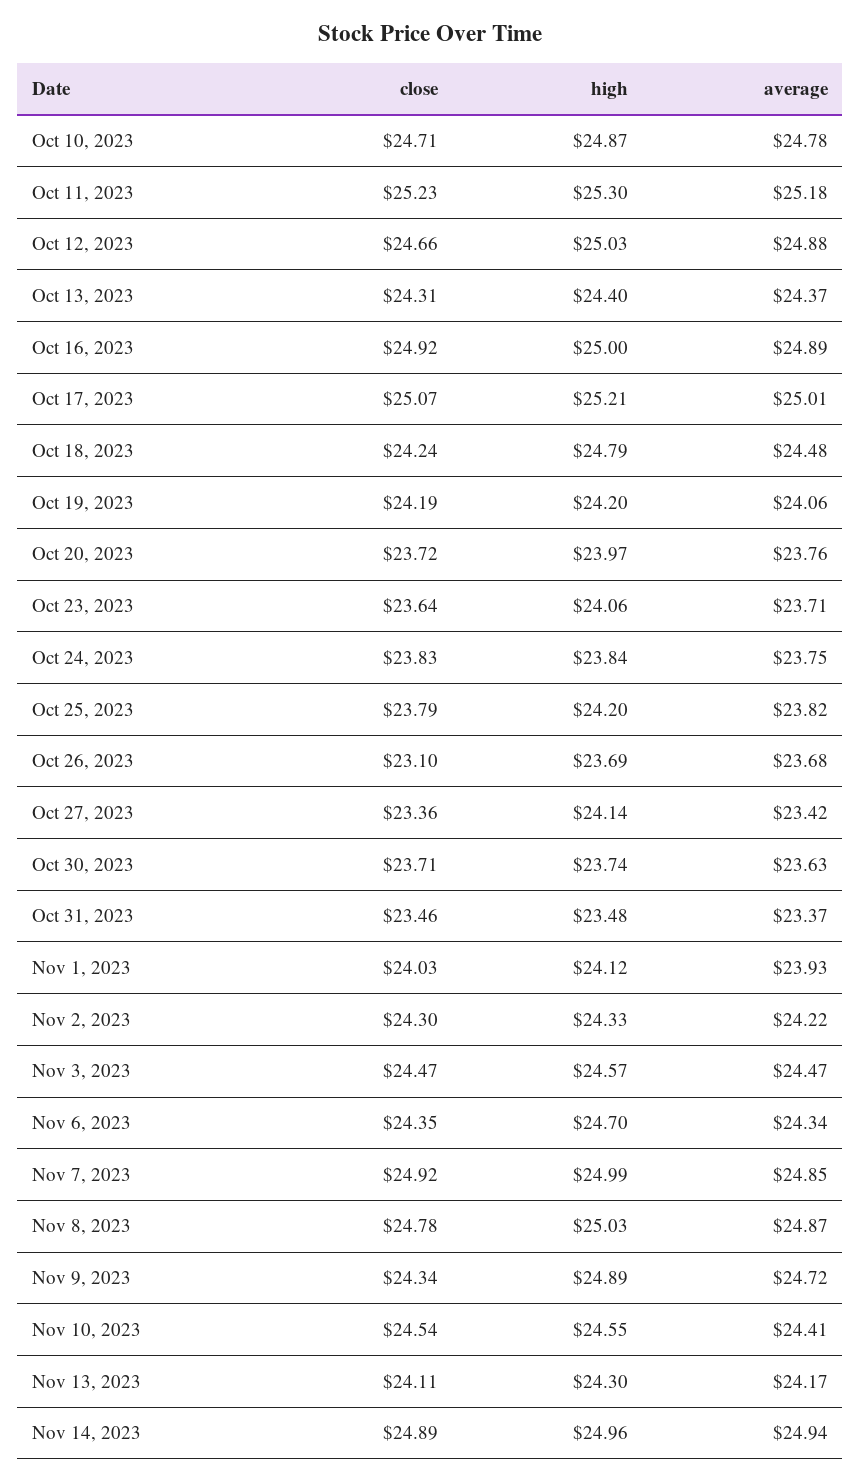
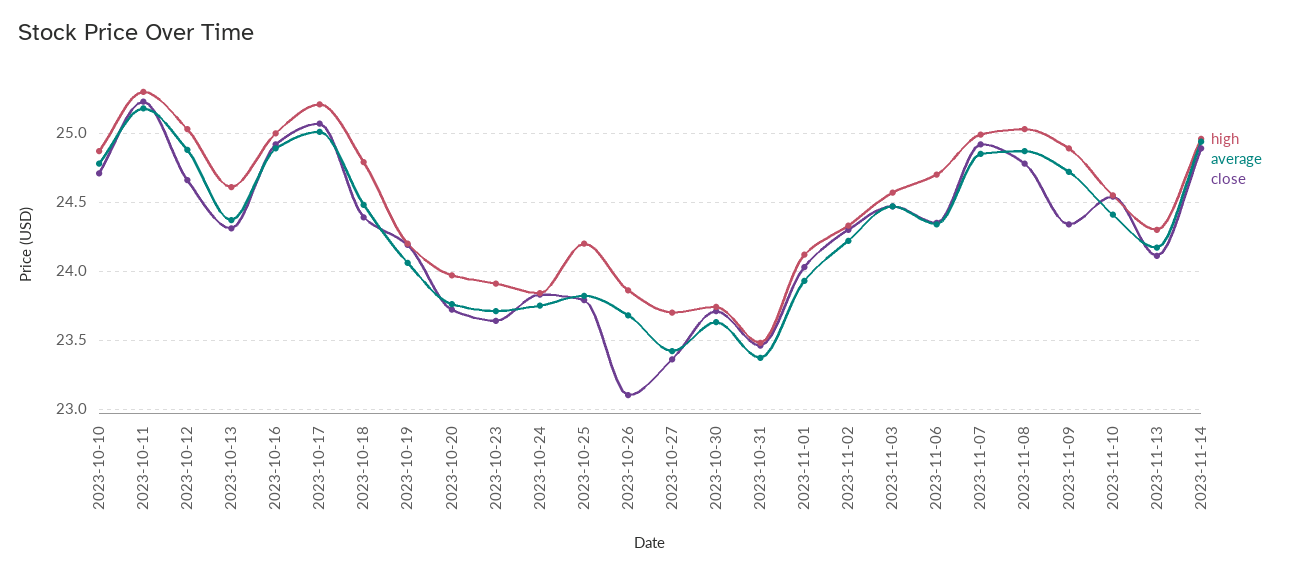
  {
    "close": {
      "Oct 10, 2023": 24.71,
      "Oct 11, 2023": 25.23,
      "Oct 12, 2023": 24.66,
      "Oct 13, 2023": 24.31,
      "Oct 16, 2023": 24.92,
      "Oct 17, 2023": 25.07,
-     "Oct 18, 2023": 24.24,
+     "Oct 18, 2023": 24.4,
      "Oct 19, 2023": 24.19,
      "Oct 20, 2023": 23.72,
      "Oct 23, 2023": 23.64,
      "Oct 24, 2023": 23.83,
      "Oct 25, 2023": 23.79,
      "Oct 26, 2023": 23.1,
      "Oct 27, 2023": 23.36,
      "Oct 30, 2023": 23.71,
      "Oct 31, 2023": 23.46,
      "Nov 1, 2023": 24.03,
      "Nov 2, 2023": 24.3,
      "Nov 3, 2023": 24.47,
      "Nov 6, 2023": 24.35,
      "Nov 7, 2023": 24.92,
      "Nov 8, 2023": 24.78,
      "Nov 9, 2023": 24.34,
      "Nov 10, 2023": 24.54,
      "Nov 13, 2023": 24.11,
      "Nov 14, 2023": 24.89
    },
    "high": {
      "Oct 10, 2023": 24.87,
      "Oct 11, 2023": 25.3,
      "Oct 12, 2023": 25.03,
-     "Oct 13, 2023": 24.4,
+     "Oct 13, 2023": 24.6,
      "Oct 16, 2023": 25,
      "Oct 17, 2023": 25.21,
      "Oct 18, 2023": 24.79,
      "Oct 19, 2023": 24.2,
      "Oct 20, 2023": 23.97,
-     "Oct 23, 2023": 24.06,
+     "Oct 23, 2023": 23.9,
      "Oct 24, 2023": 23.84,
      "Oct 25, 2023": 24.2,
-     "Oct 26, 2023": 23.69,
+     "Oct 26, 2023": 23.85,
-     "Oct 27, 2023": 24.14,
+     "Oct 27, 2023": 23.7,
      "Oct 30, 2023": 23.74,
      "Oct 31, 2023": 23.48,
      "Nov 1, 2023": 24.12,
      "Nov 2, 2023": 24.33,
      "Nov 3, 2023": 24.57,
      "Nov 6, 2023": 24.7,
      "Nov 7, 2023": 24.99,
      "Nov 8, 2023": 25.03,
      "Nov 9, 2023": 24.89,
      "Nov 10, 2023": 24.55,
      "Nov 13, 2023": 24.3,
      "Nov 14, 2023": 24.96
    },
    "average": {
      "Oct 10, 2023": 24.78,
      "Oct 11, 2023": 25.18,
      "Oct 12, 2023": 24.88,
      "Oct 13, 2023": 24.37,
      "Oct 16, 2023": 24.89,
      "Oct 17, 2023": 25.01,
      "Oct 18, 2023": 24.48,
      "Oct 19, 2023": 24.06,
      "Oct 20, 2023": 23.76,
      "Oct 23, 2023": 23.71,
      "Oct 24, 2023": 23.75,
      "Oct 25, 2023": 23.82,
      "Oct 26, 2023": 23.68,
      "Oct 27, 2023": 23.42,
      "Oct 30, 2023": 23.63,
      "Oct 31, 2023": 23.37,
      "Nov 1, 2023": 23.93,
      "Nov 2, 2023": 24.22,
      "Nov 3, 2023": 24.47,
      "Nov 6, 2023": 24.34,
      "Nov 7, 2023": 24.85,
      "Nov 8, 2023": 24.87,
      "Nov 9, 2023": 24.72,
      "Nov 10, 2023": 24.41,
      "Nov 13, 2023": 24.17,
      "Nov 14, 2023": 24.94
    }
  }

